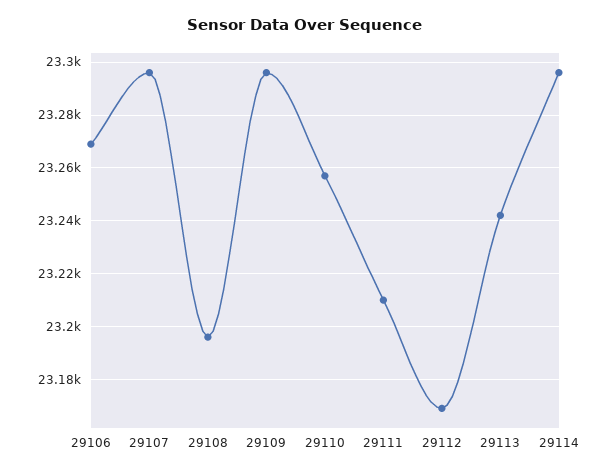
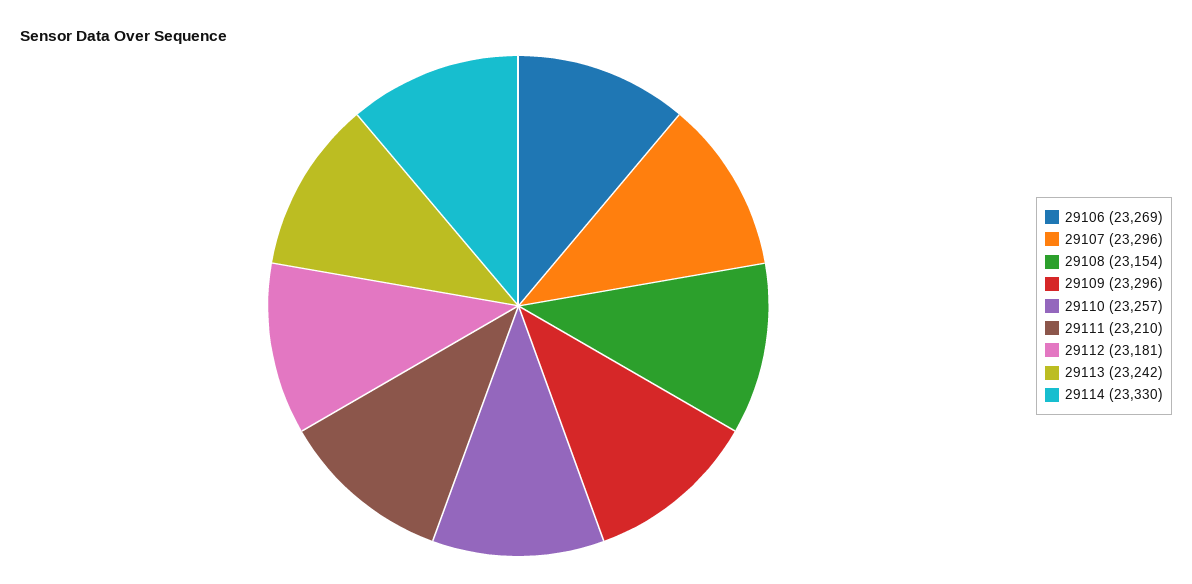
  {
    "29106": 23269,
    "29107": 23296,
-   "29108": 23195,
+   "29108": 23154,
    "29109": 23296,
    "29110": 23257,
    "29111": 23210,
-   "29112": 23170,
+   "29112": 23181,
    "29113": 23242,
-   "29114": 23295
+   "29114": 23330
  }

